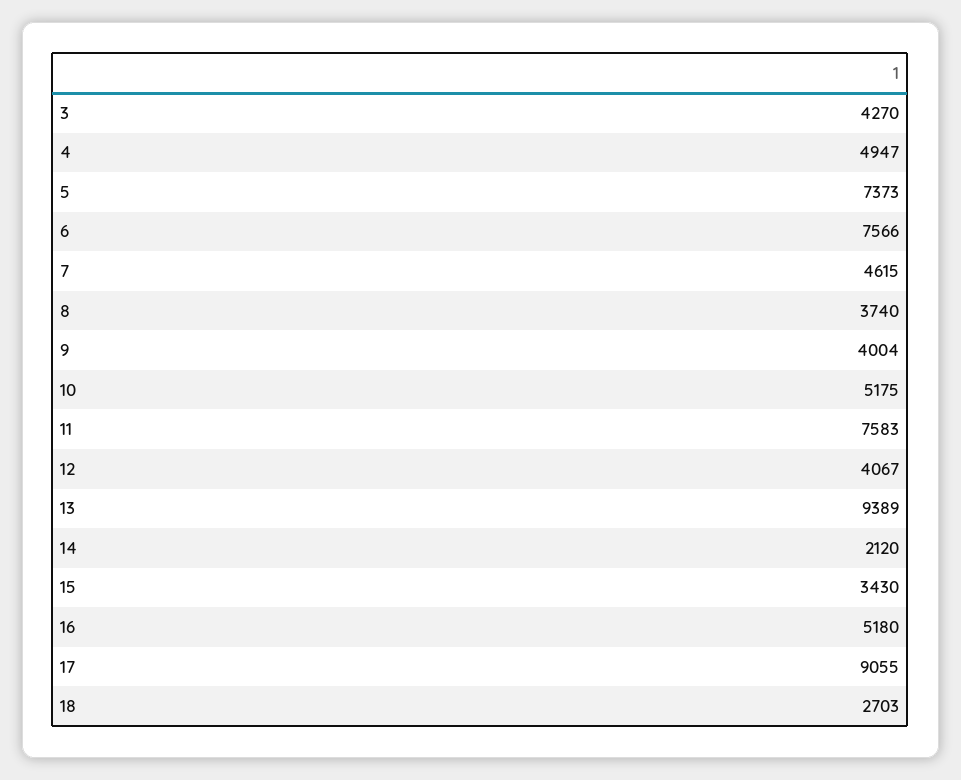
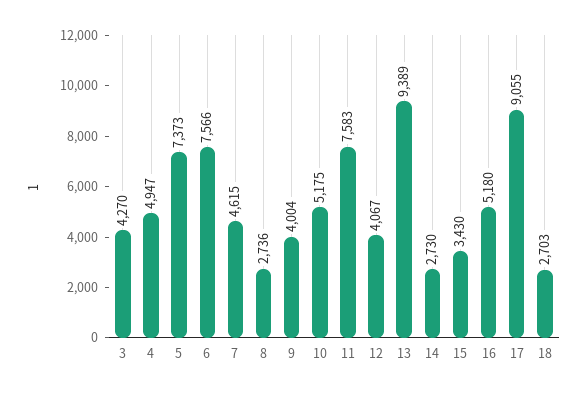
  {
    "3": 4270,
    "4": 4947,
    "5": 7373,
    "6": 7566,
    "7": 4615,
-   "8": 3740,
+   "8": 2736,
    "9": 4004,
    "10": 5175,
    "11": 7583,
    "12": 4067,
    "13": 9389,
-   "14": 2120,
+   "14": 2730,
    "15": 3430,
    "16": 5180,
    "17": 9055,
    "18": 2703
  }

